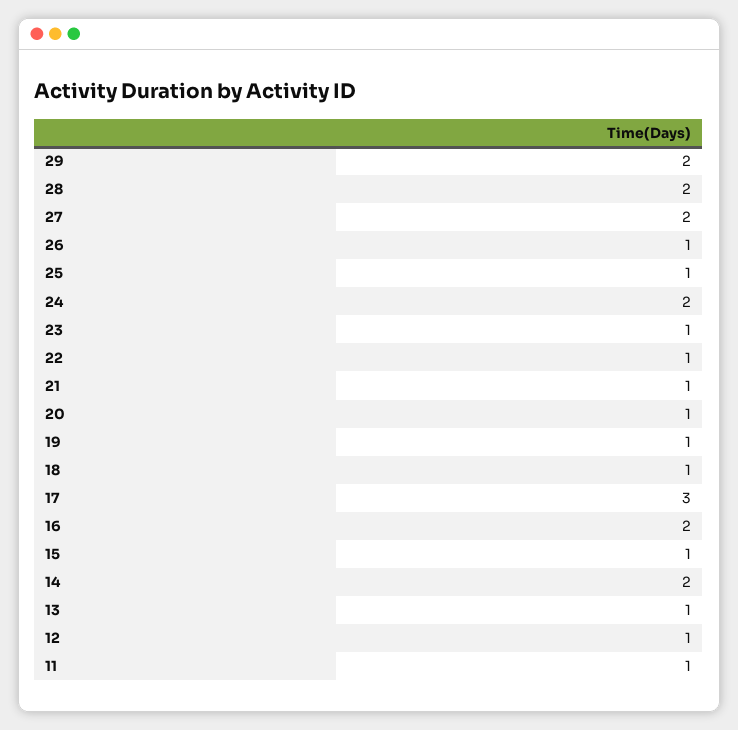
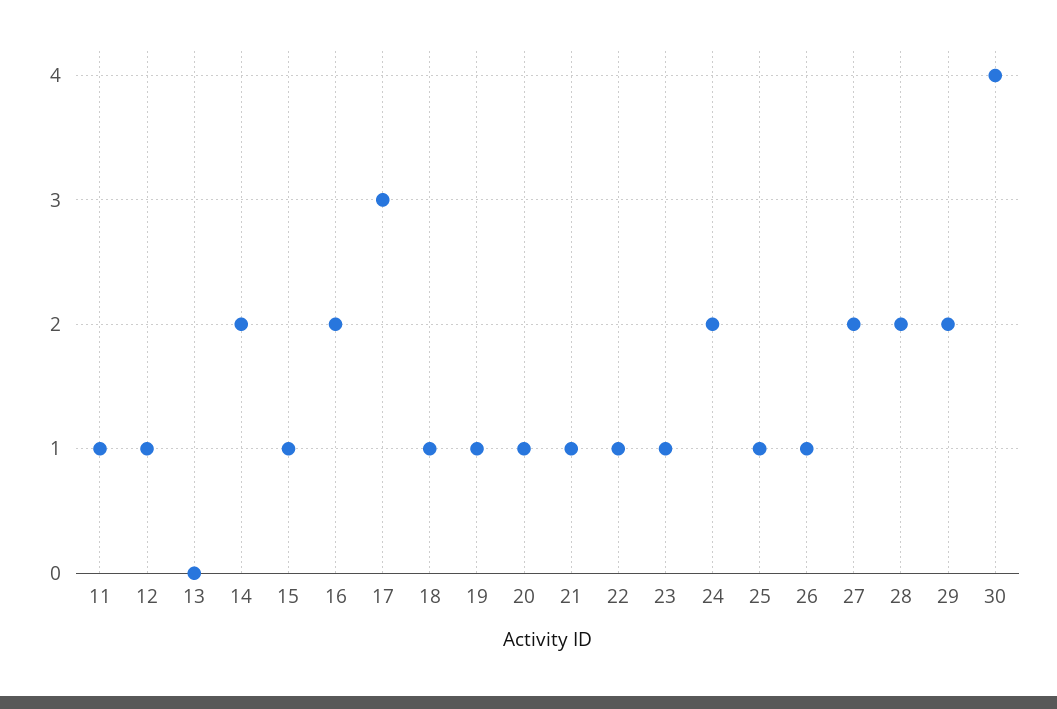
  {
    "29": 2,
    "28": 2,
    "27": 2,
    "26": 1,
    "25": 1,
    "24": 2,
    "23": 1,
    "22": 1,
    "21": 1,
    "20": 1,
    "19": 1,
    "18": 1,
    "17": 3,
    "16": 2,
    "15": 1,
    "14": 2,
-   "13": 1,
+   "13": 0,
    "12": 1,
-   "11": 1
+   "11": 1,
+   "30": 4
  }

